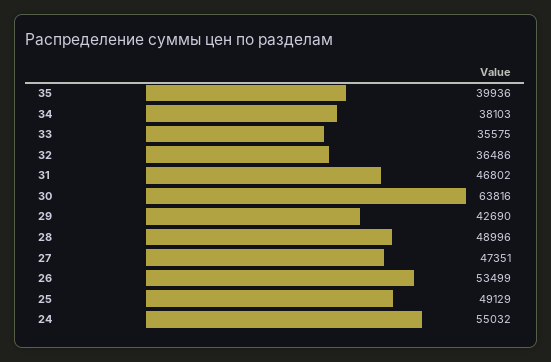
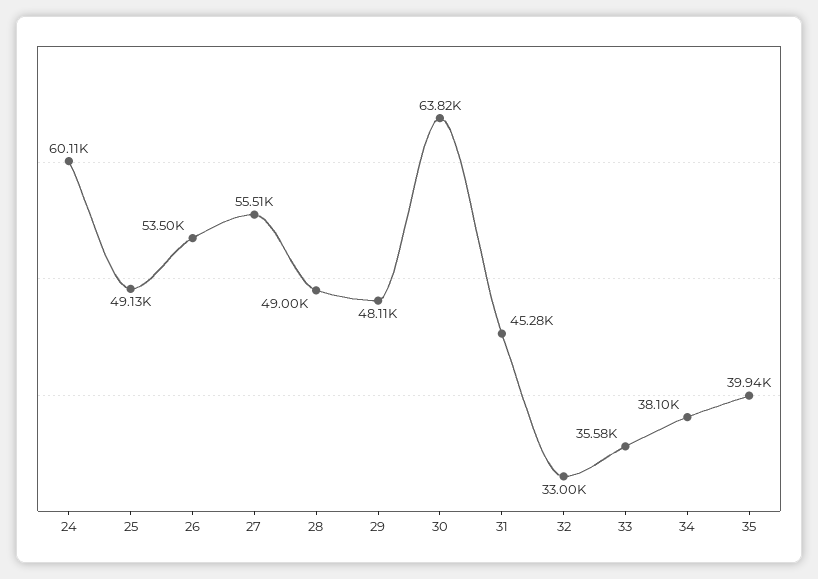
  {
    "35": 39936,
    "34": 38103,
    "33": 35575,
-   "32": 36486,
+   "32": 33000,
-   "31": 46802,
+   "31": 45280,
    "30": 63816,
-   "29": 42690,
+   "29": 48110,
    "28": 48996,
-   "27": 47351,
+   "27": 55510,
    "26": 53499,
    "25": 49129,
-   "24": 55032
+   "24": 60110
  }

